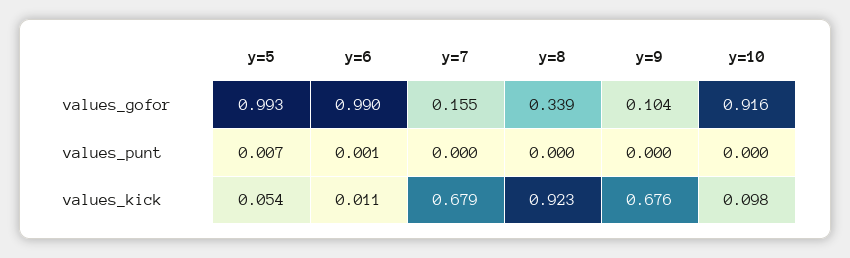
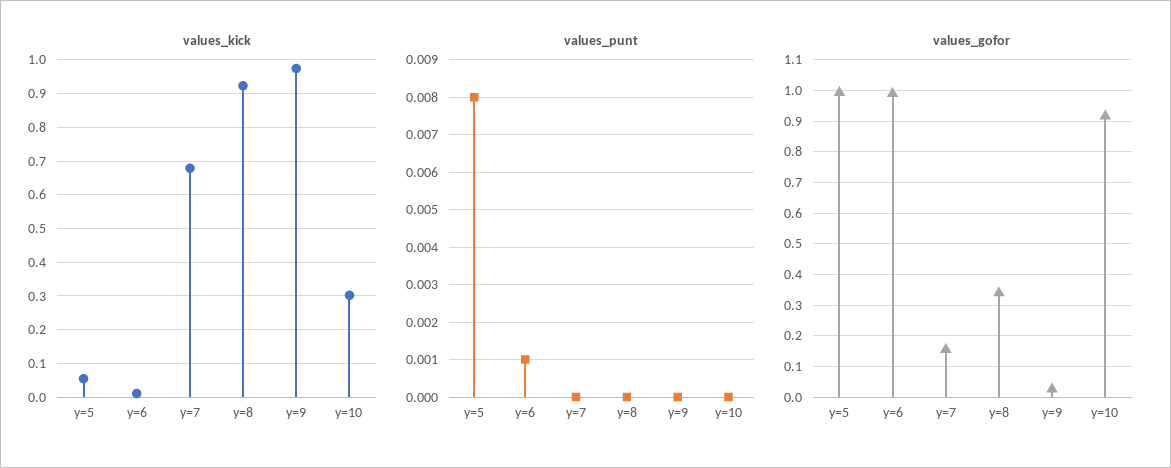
  {
    "values_gofor": {
      "y=5": 0.993,
      "y=6": 0.99,
      "y=7": 0.155,
      "y=8": 0.339,
-     "y=9": 0.104,
+     "y=9": 0.02,
      "y=10": 0.916
    },
    "values_punt": {
-     "y=5": 0.007,
+     "y=5": 0.008,
      "y=6": 0.001,
      "y=7": 0,
      "y=8": 0,
      "y=9": 0,
      "y=10": 0
    },
    "values_kick": {
      "y=5": 0.054,
      "y=6": 0.011,
      "y=7": 0.679,
      "y=8": 0.923,
-     "y=9": 0.676,
+     "y=9": 0.98,
-     "y=10": 0.098
+     "y=10": 0.3
    }
  }

